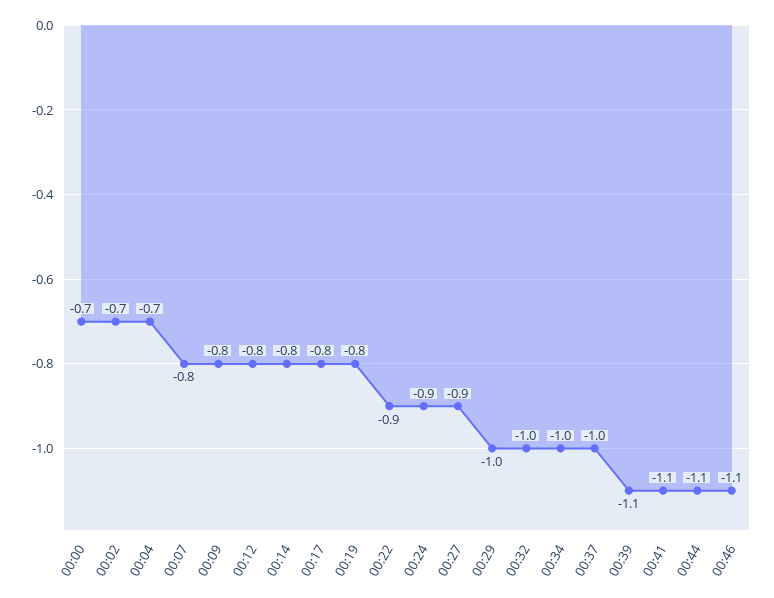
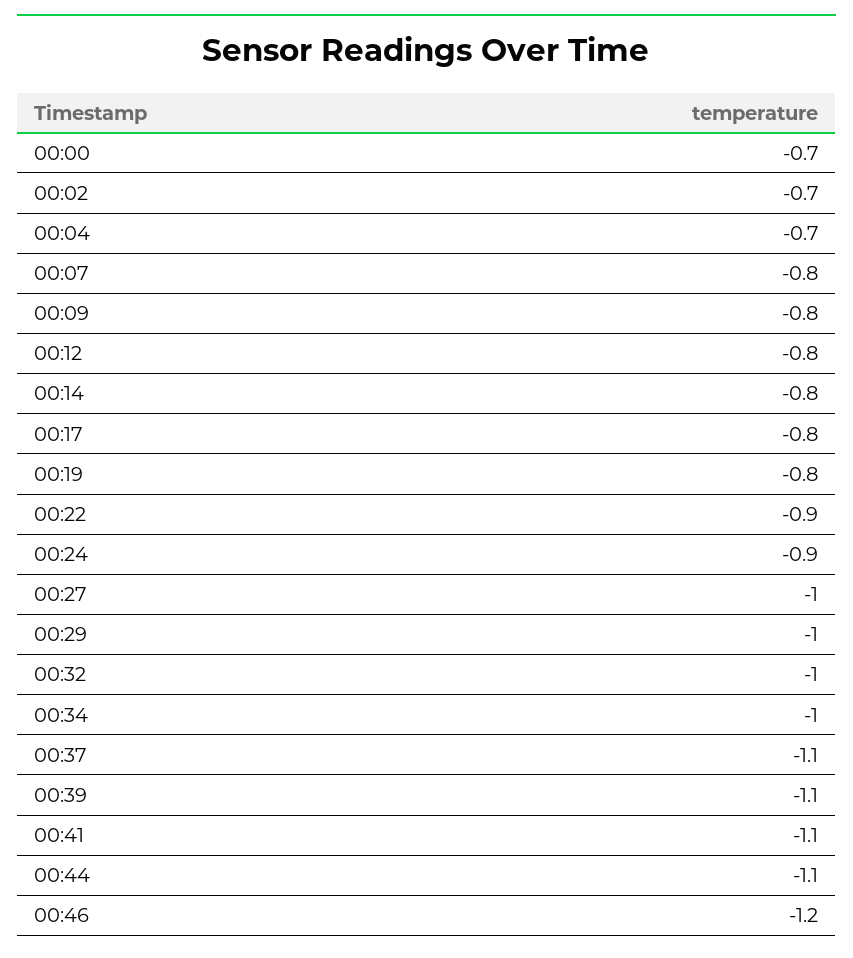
  {
    "00:00": -0.7,
    "00:02": -0.7,
    "00:04": -0.7,
    "00:07": -0.8,
    "00:09": -0.8,
    "00:12": -0.8,
    "00:14": -0.8,
    "00:17": -0.8,
    "00:19": -0.8,
    "00:22": -0.9,
    "00:24": -0.9,
-   "00:27": -0.9,
+   "00:27": -1,
    "00:29": -1,
    "00:32": -1,
    "00:34": -1,
-   "00:37": -1,
+   "00:37": -1.1,
    "00:39": -1.1,
    "00:41": -1.1,
    "00:44": -1.1,
-   "00:46": -1.1
+   "00:46": -1.2
  }

